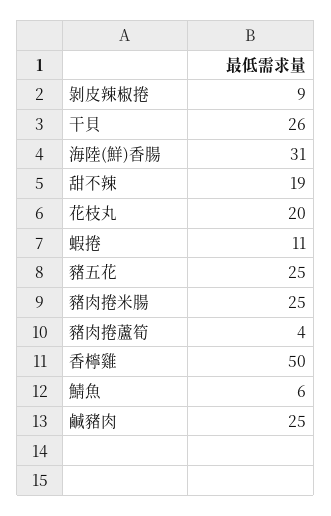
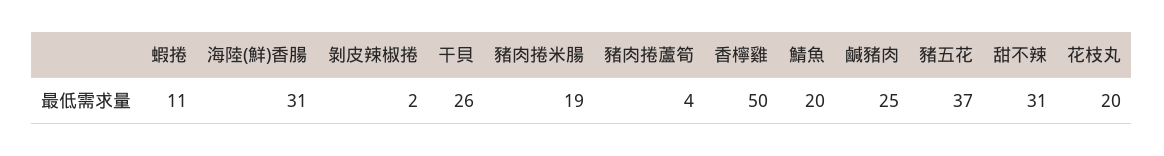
  {
-   "剝皮辣椒捲": 9,
+   "剝皮辣椒捲": 2,
    "干貝": 26,
    "海陸(鮮)香腸": 31,
-   "甜不辣": 19,
+   "甜不辣": 31,
    "花枝丸": 20,
    "蝦捲": 11,
-   "豬五花": 25,
+   "豬五花": 37,
-   "豬肉捲米腸": 25,
+   "豬肉捲米腸": 19,
    "豬肉捲蘆筍": 4,
    "香檸雞": 50,
-   "鯖魚": 6,
+   "鯖魚": 20,
    "鹹豬肉": 25
  }

